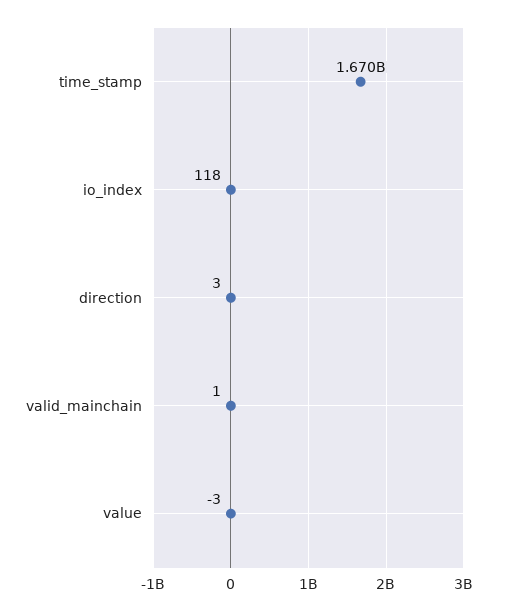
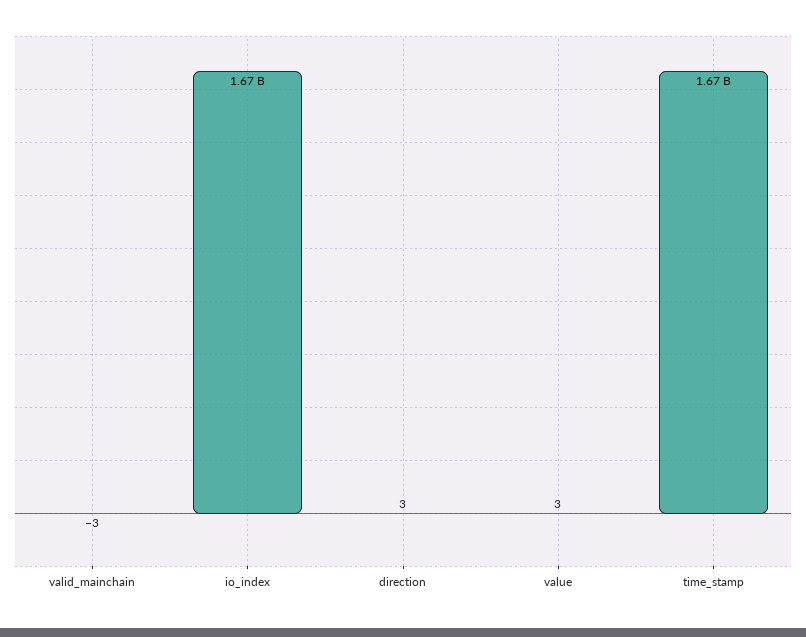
  {
    "time_stamp": 1670000000,
-   "io_index": 118,
+   "io_index": 1670000000,
    "direction": 3,
-   "valid_mainchain": 1,
+   "valid_mainchain": -3,
-   "value": -3
+   "value": 3
  }

